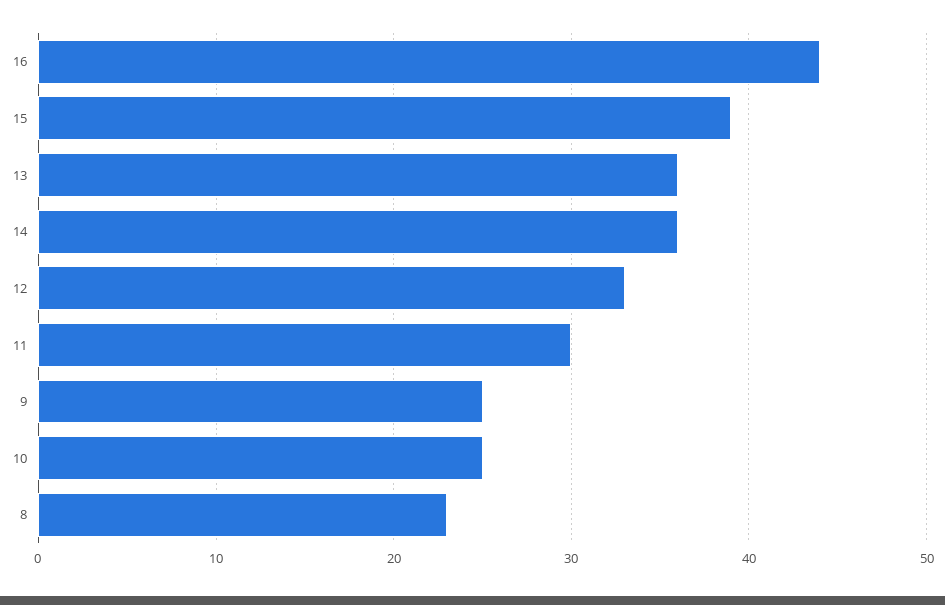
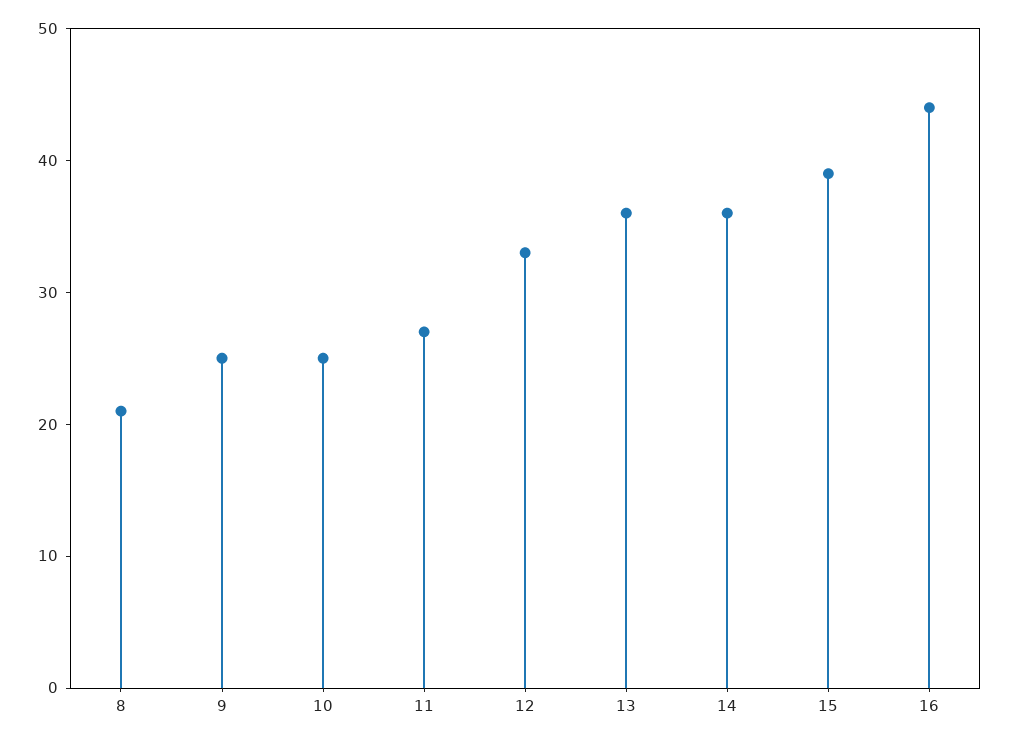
  {
    "16": 44,
    "15": 39,
    "13": 36,
    "14": 36,
    "12": 33,
-   "11": 30,
+   "11": 27,
    "9": 25,
    "10": 25,
-   "8": 23
+   "8": 21
  }

